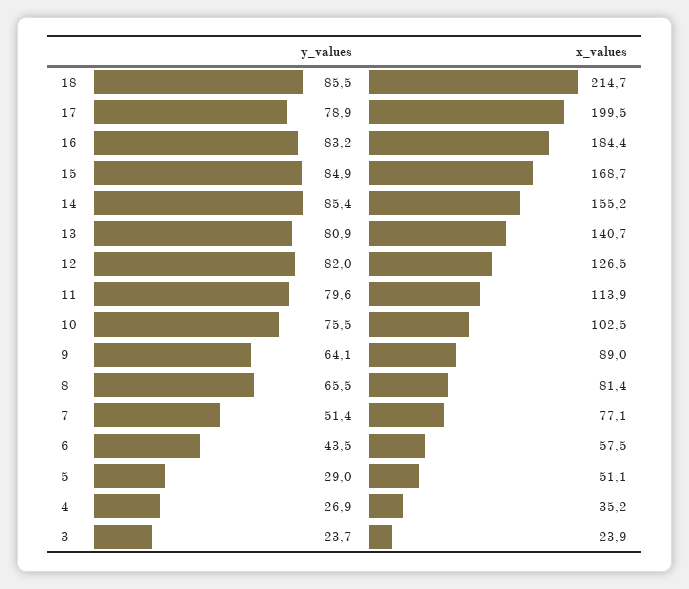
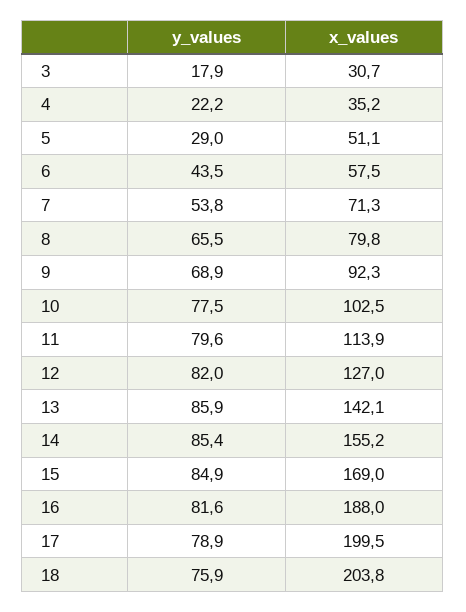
  {
    "y_values": {
-     "18": 85.5,
+     "18": 75.9,
      "17": 78.9,
-     "16": 83.2,
+     "16": 81.6,
      "15": 84.9,
      "14": 85.4,
-     "13": 80.9,
+     "13": 85.9,
      "12": 82,
      "11": 79.6,
-     "10": 75.5,
+     "10": 77.5,
-     "9": 64.1,
+     "9": 68.9,
      "8": 65.5,
-     "7": 51.4,
+     "7": 53.8,
      "6": 43.5,
      "5": 29,
-     "4": 26.9,
+     "4": 22.2,
-     "3": 23.7
+     "3": 17.9
    },
    "x_values": {
-     "18": 214.7,
+     "18": 203.8,
      "17": 199.5,
-     "16": 184.4,
+     "16": 188,
-     "15": 168.7,
+     "15": 169,
      "14": 155.2,
-     "13": 140.7,
+     "13": 142.1,
-     "12": 126.5,
+     "12": 127,
      "11": 113.9,
      "10": 102.5,
-     "9": 89,
+     "9": 92.3,
-     "8": 81.4,
+     "8": 79.8,
-     "7": 77.1,
+     "7": 71.3,
      "6": 57.5,
      "5": 51.1,
      "4": 35.2,
-     "3": 23.9
+     "3": 30.7
    }
  }

